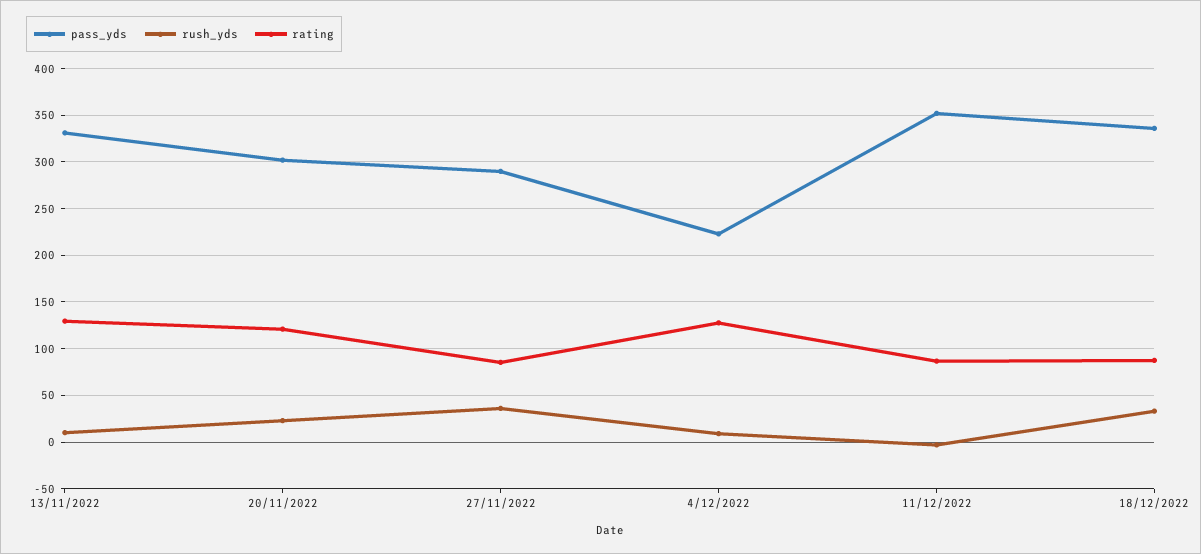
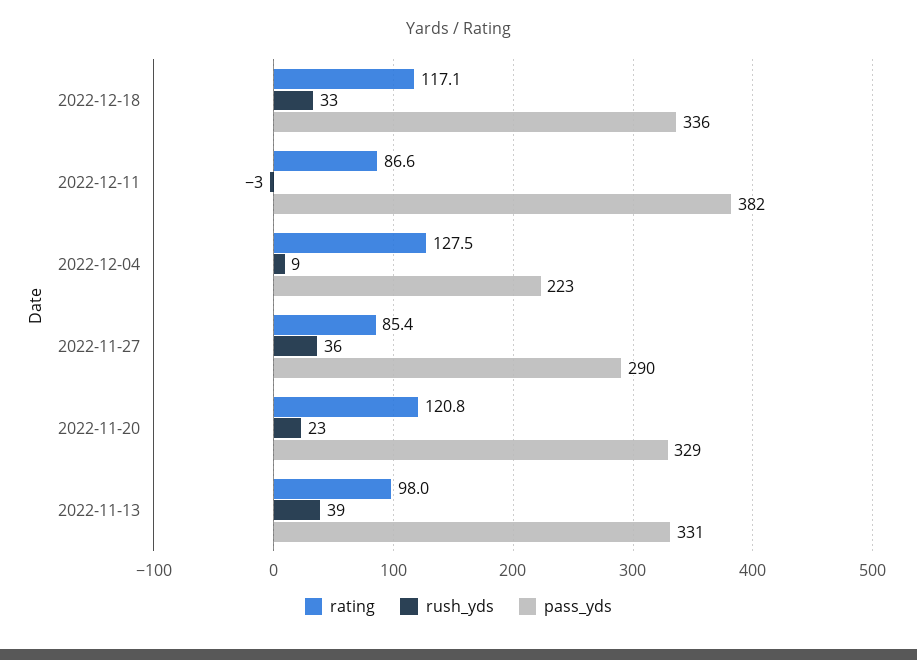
  {
    "pass_yds": {
      "13/11/2022": 331,
-     "20/11/2022": 300,
+     "20/11/2022": 329,
      "27/11/2022": 290,
      "4/12/2022": 223,
-     "11/12/2022": 350,
+     "11/12/2022": 382,
      "18/12/2022": 336
    },
    "rush_yds": {
-     "13/11/2022": 10,
+     "13/11/2022": 39,
      "20/11/2022": 23,
      "27/11/2022": 36,
      "4/12/2022": 9,
      "11/12/2022": -3,
      "18/12/2022": 33
    },
    "rating": {
-     "13/11/2022": 130,
+     "13/11/2022": 98,
      "20/11/2022": 120.8,
      "27/11/2022": 85.4,
      "4/12/2022": 127.5,
      "11/12/2022": 86.6,
-     "18/12/2022": 90
+     "18/12/2022": 117.1
    }
  }

